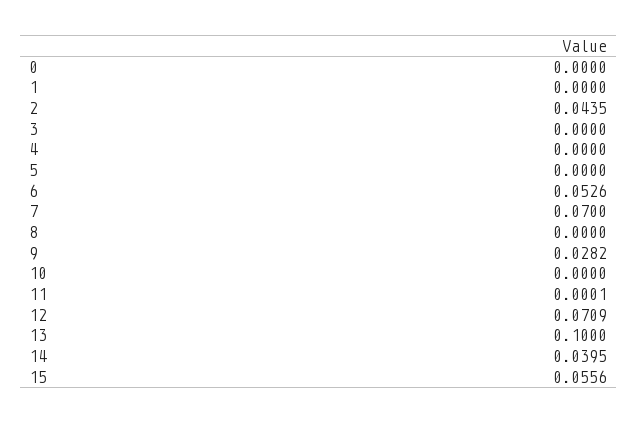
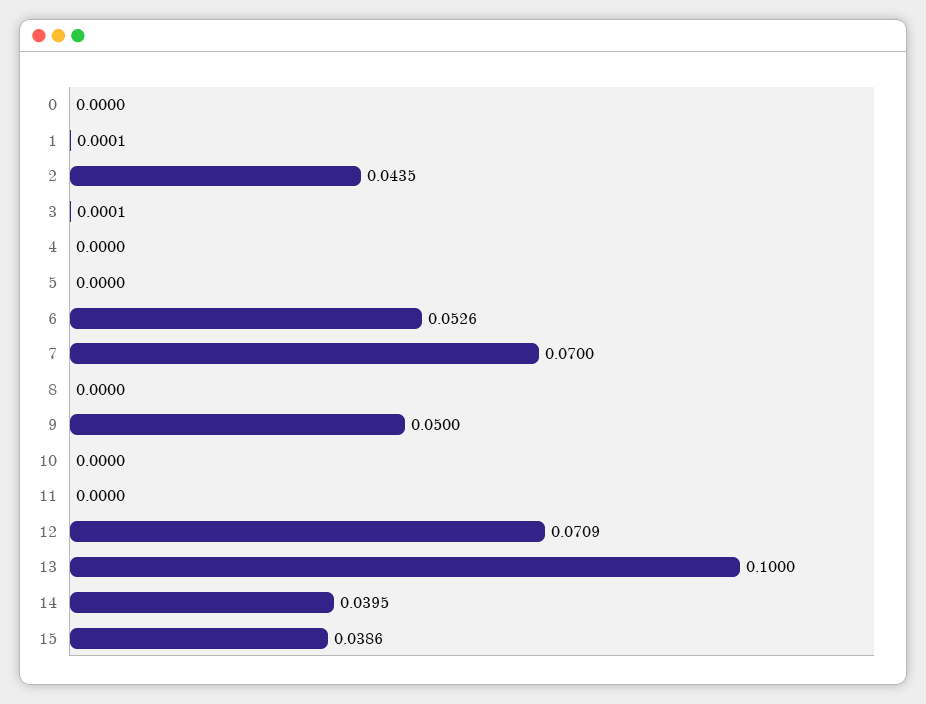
  {
    "0": 0,
-   "1": 0,
+   "1": 0.0001,
    "2": 0.0435,
-   "3": 0,
+   "3": 0.0001,
    "4": 0,
    "5": 0,
    "6": 0.0526,
    "7": 0.07,
    "8": 0,
-   "9": 0.0282,
+   "9": 0.05,
    "10": 0,
-   "11": 0.0001,
+   "11": 0,
    "12": 0.0709,
    "13": 0.1,
    "14": 0.0395,
-   "15": 0.0556
+   "15": 0.0386
  }

